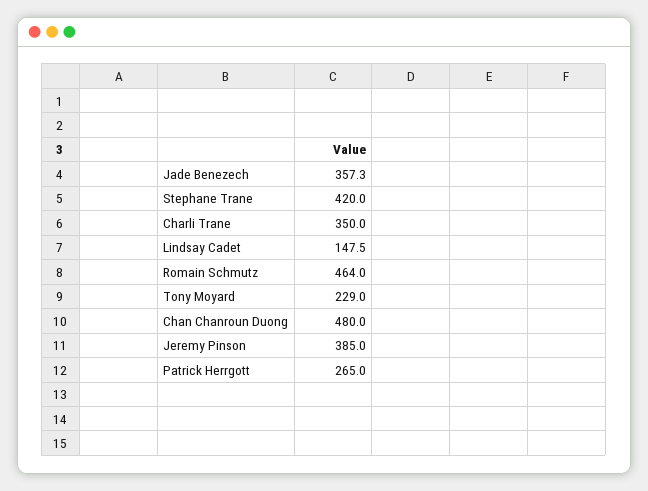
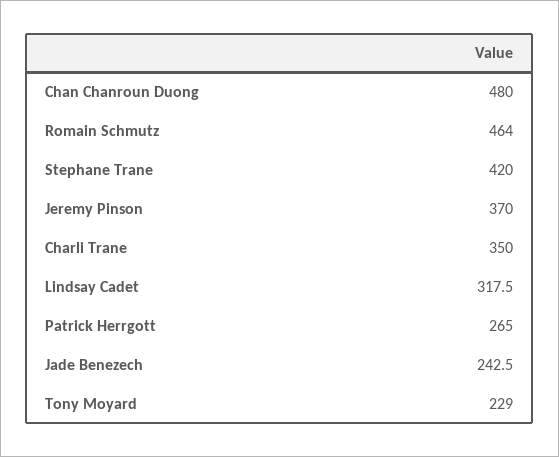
  {
-   "Jade Benezech": 357.3,
+   "Jade Benezech": 242.5,
    "Stephane Trane": 420,
    "Charli Trane": 350,
-   "Lindsay Cadet": 147.5,
+   "Lindsay Cadet": 317.5,
    "Romain Schmutz": 464,
    "Tony Moyard": 229,
    "Chan Chanroun Duong": 480,
-   "Jeremy Pinson": 385,
+   "Jeremy Pinson": 370,
    "Patrick Herrgott": 265
  }

